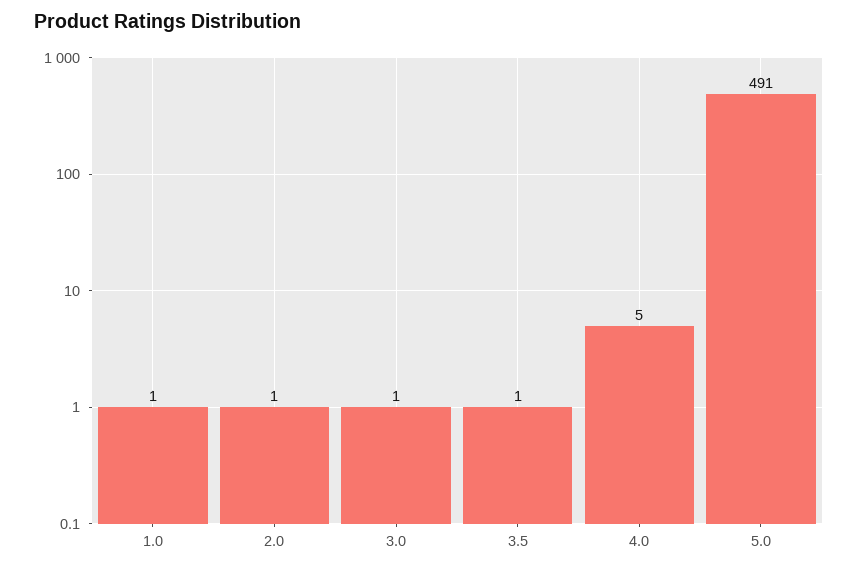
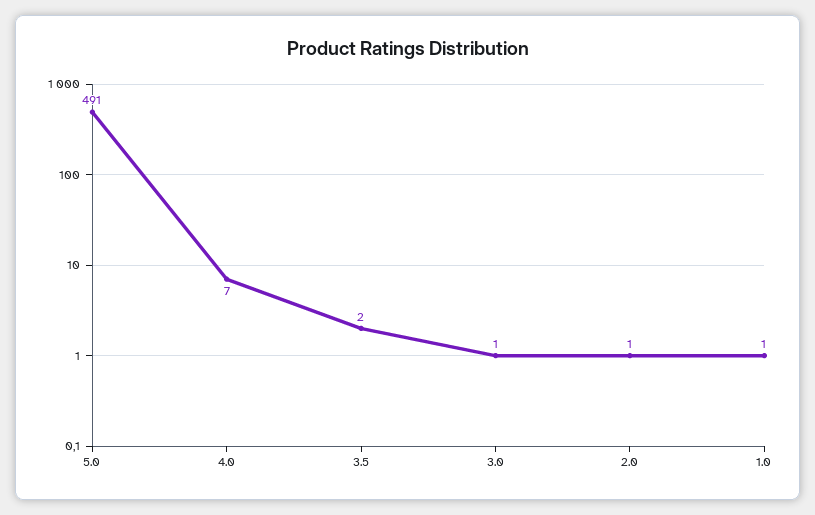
  {
    "1.0": 1,
    "2.0": 1,
    "3.0": 1,
-   "3.5": 1,
+   "3.5": 2,
-   "4.0": 5,
+   "4.0": 7,
    "5.0": 491
  }

